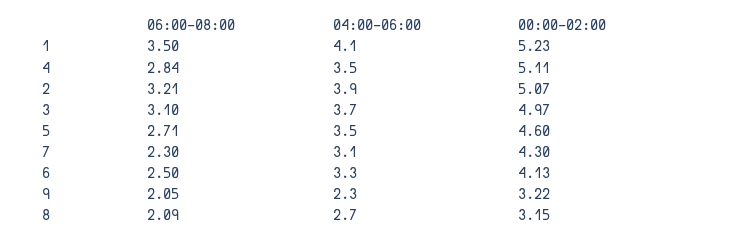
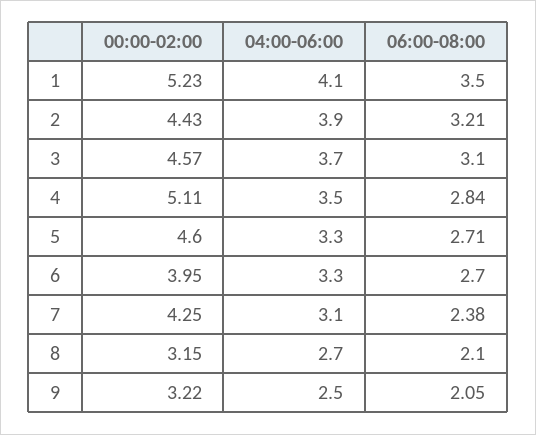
  {
    "06:00-08:00": {
      "1": 3.5,
      "4": 2.84,
      "2": 3.21,
      "3": 3.1,
      "5": 2.71,
-     "7": 2.3,
+     "7": 2.38,
-     "6": 2.5,
+     "6": 2.7,
      "9": 2.05,
-     "8": 2.09
+     "8": 2.1
    },
    "04:00-06:00": {
      "1": 4.1,
      "4": 3.5,
      "2": 3.9,
      "3": 3.7,
-     "5": 3.5,
+     "5": 3.3,
      "7": 3.1,
      "6": 3.3,
-     "9": 2.3,
+     "9": 2.5,
      "8": 2.7
    },
    "00:00-02:00": {
      "1": 5.23,
      "4": 5.11,
-     "2": 5.07,
+     "2": 4.43,
-     "3": 4.97,
+     "3": 4.57,
      "5": 4.6,
-     "7": 4.3,
+     "7": 4.25,
-     "6": 4.13,
+     "6": 3.95,
      "9": 3.22,
      "8": 3.15
    }
  }

